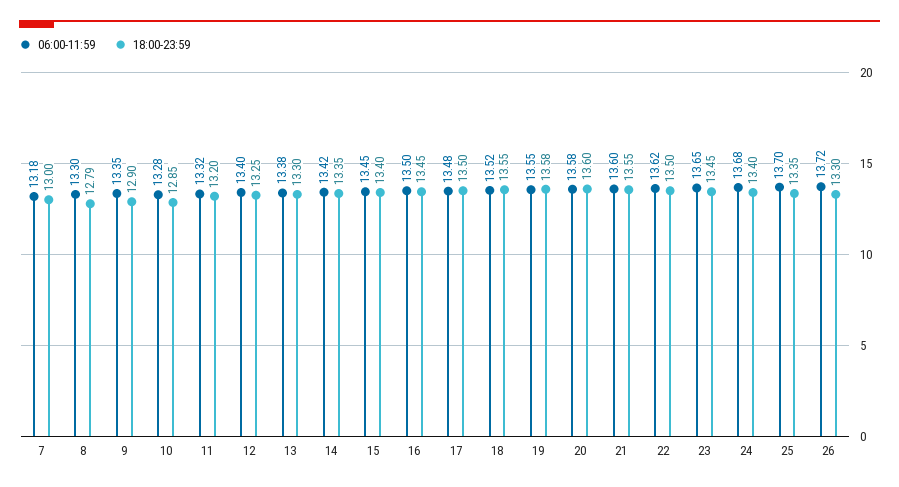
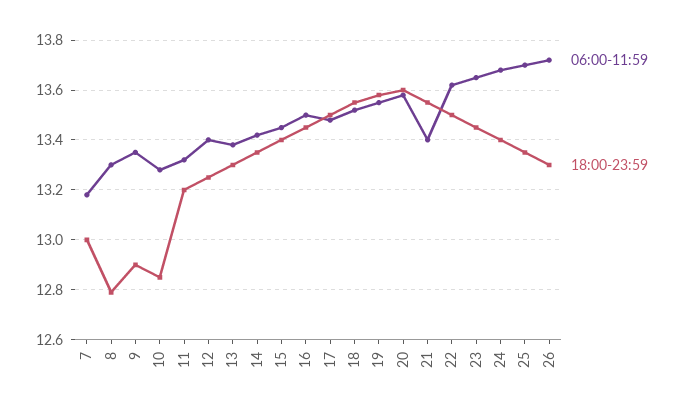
  {
    "06:00-11:59": {
      "7": 13.18,
      "8": 13.3,
      "9": 13.35,
      "10": 13.28,
      "11": 13.32,
      "12": 13.4,
      "13": 13.38,
      "14": 13.42,
      "15": 13.45,
      "16": 13.5,
      "17": 13.48,
      "18": 13.52,
      "19": 13.55,
      "20": 13.58,
-     "21": 13.6,
+     "21": 13.4,
      "22": 13.62,
      "23": 13.65,
      "24": 13.68,
      "25": 13.7,
      "26": 13.72
    },
    "18:00-23:59": {
      "7": 13,
      "8": 12.79,
      "9": 12.9,
      "10": 12.85,
      "11": 13.2,
      "12": 13.25,
      "13": 13.3,
      "14": 13.35,
      "15": 13.4,
      "16": 13.45,
      "17": 13.5,
      "18": 13.55,
      "19": 13.58,
      "20": 13.6,
      "21": 13.55,
      "22": 13.5,
      "23": 13.45,
      "24": 13.4,
      "25": 13.35,
      "26": 13.3
    }
  }

